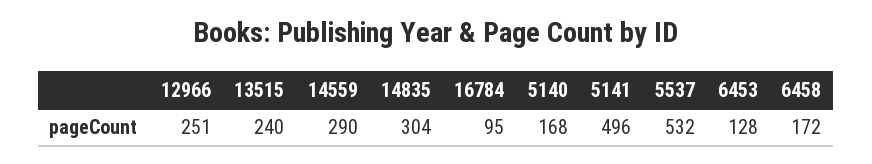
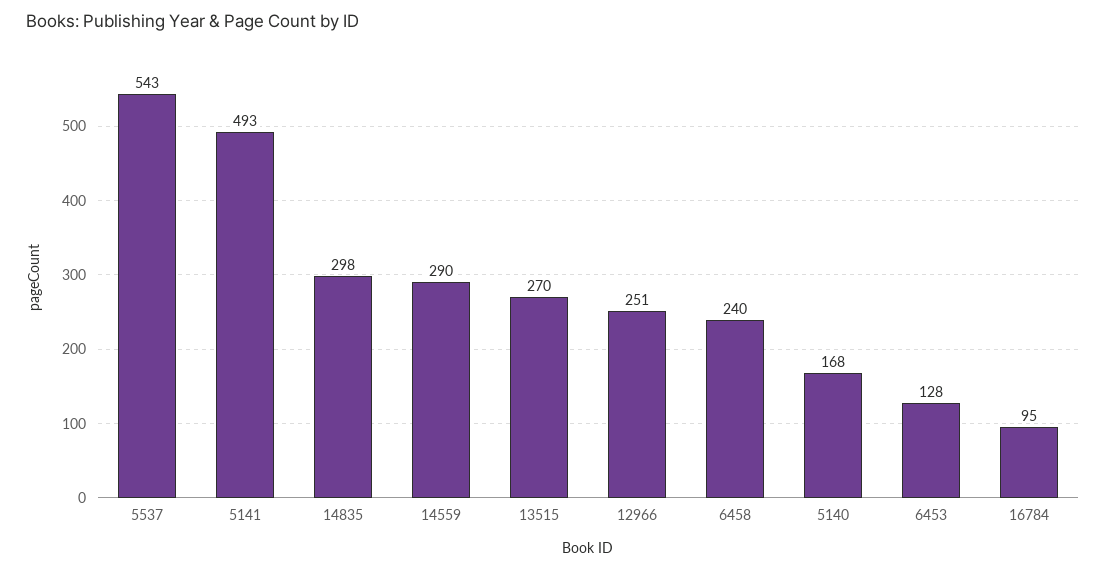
  {
    "12966": 251,
-   "13515": 240,
+   "13515": 270,
    "14559": 290,
-   "14835": 304,
+   "14835": 298,
    "16784": 95,
    "5140": 168,
-   "5141": 496,
+   "5141": 493,
-   "5537": 532,
+   "5537": 543,
    "6453": 128,
-   "6458": 172
+   "6458": 240
  }

